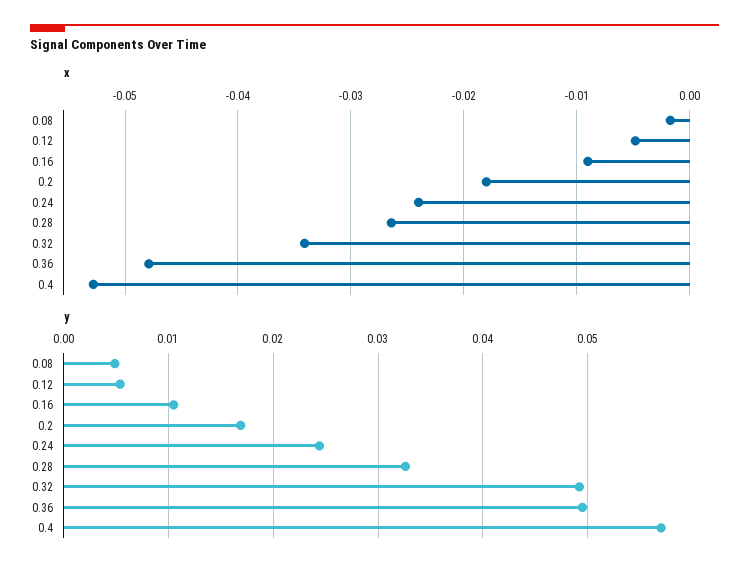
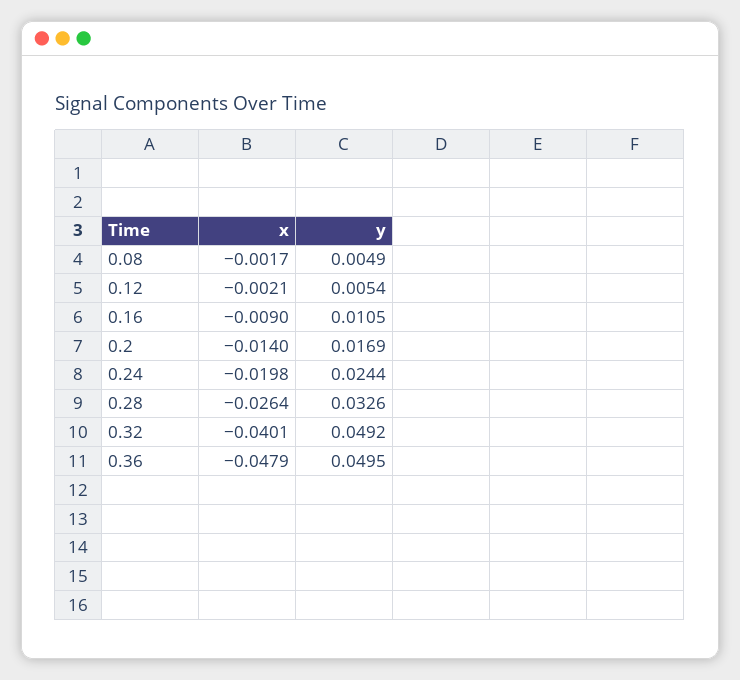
  {
    "x": {
      "0.08": -0.0017,
-     "0.12": -0.005,
+     "0.12": -0.0021,
      "0.16": -0.009,
-     "0.2": -0.018,
+     "0.2": -0.014,
-     "0.24": -0.024,
+     "0.24": -0.0198,
      "0.28": -0.0264,
-     "0.32": -0.034,
+     "0.32": -0.0401,
-     "0.36": -0.0479,
+     "0.36": -0.0479
-     "0.4": -0.053
    },
    "y": {
      "0.08": 0.0049,
      "0.12": 0.0054,
      "0.16": 0.0105,
      "0.2": 0.0169,
      "0.24": 0.0244,
      "0.28": 0.0326,
      "0.32": 0.0492,
-     "0.36": 0.0495,
+     "0.36": 0.0495
-     "0.4": 0.057
    }
  }

